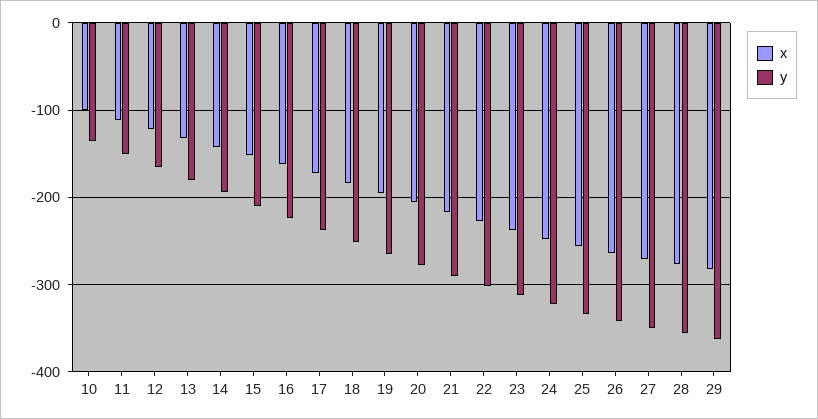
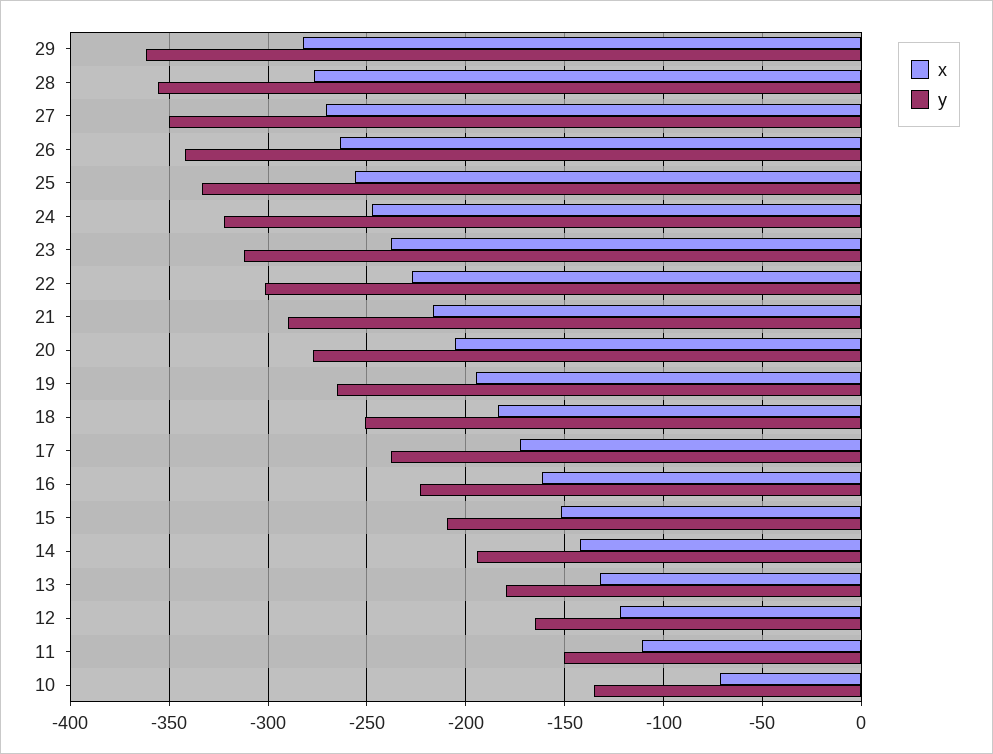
  {
    "x": {
-     "10": -100,
+     "10": -70,
      "11": -110,
      "12": -120,
      "13": -130,
      "14": -140,
      "15": -150,
      "16": -160,
      "17": -170,
      "18": -185,
      "19": -195,
      "20": -205,
      "21": -215,
      "22": -225,
      "23": -240,
      "24": -245,
      "25": -255,
      "26": -265,
      "27": -270,
      "28": -275,
      "29": -285
    },
    "y": {
      "10": -135,
      "11": -150,
      "12": -165,
      "13": -180,
      "14": -195,
      "15": -210,
      "16": -225,
      "17": -240,
      "18": -250,
      "19": -265,
      "20": -275,
      "21": -290,
      "22": -300,
      "23": -310,
      "24": -320,
      "25": -335,
      "26": -340,
      "27": -350,
      "28": -355,
      "29": -360
    }
  }

